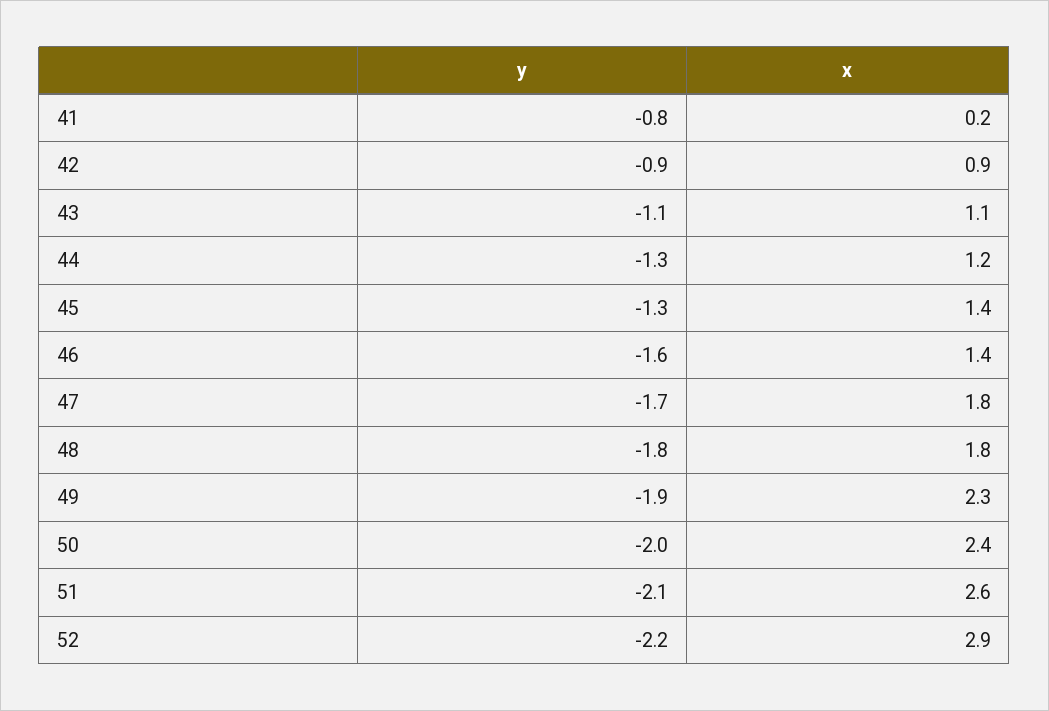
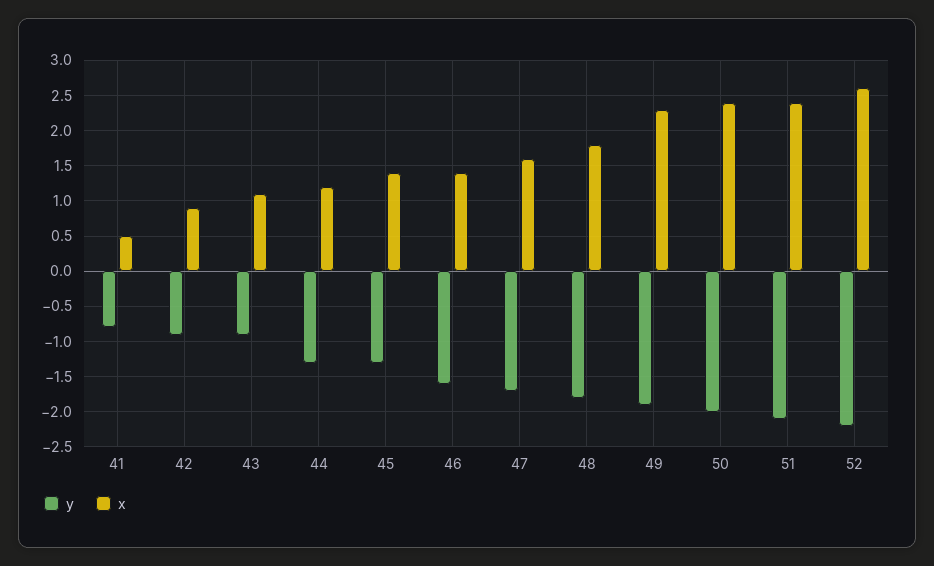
  {
    "y": {
      "41": -0.8,
      "42": -0.9,
-     "43": -1.1,
+     "43": -0.9,
      "44": -1.3,
      "45": -1.3,
      "46": -1.6,
      "47": -1.7,
      "48": -1.8,
      "49": -1.9,
      "50": -2,
      "51": -2.1,
      "52": -2.2
    },
    "x": {
-     "41": 0.2,
+     "41": 0.5,
      "42": 0.9,
      "43": 1.1,
      "44": 1.2,
      "45": 1.4,
      "46": 1.4,
-     "47": 1.8,
+     "47": 1.6,
      "48": 1.8,
      "49": 2.3,
      "50": 2.4,
-     "51": 2.6,
+     "51": 2.4,
-     "52": 2.9
+     "52": 2.6
    }
  }

